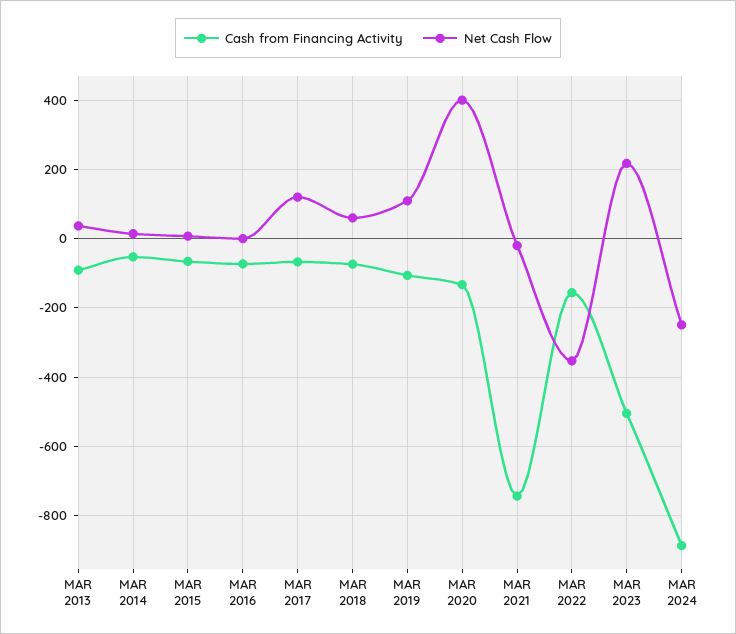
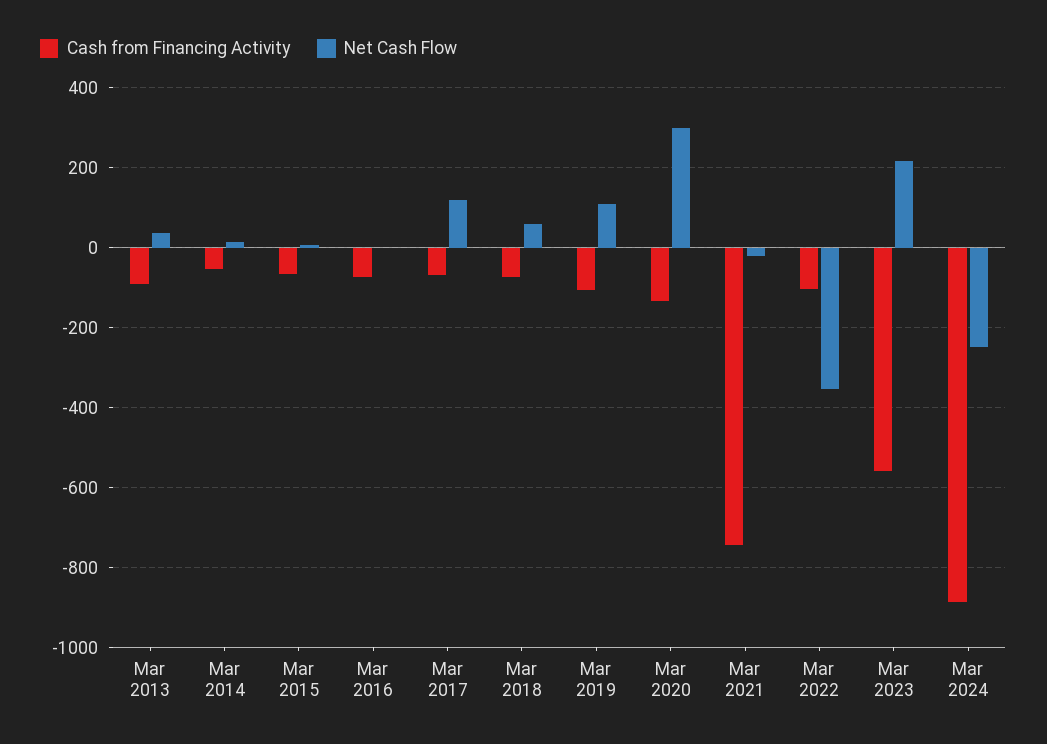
  {
    "Cash from Financing Activity": {
      "MAR 2013": -100,
      "MAR 2014": -60,
      "MAR 2015": -60,
      "MAR 2016": -80,
      "MAR 2017": -60,
      "MAR 2018": -80,
      "MAR 2019": -100,
      "MAR 2020": -140,
      "MAR 2021": -740,
-     "MAR 2022": -160,
+     "MAR 2022": -100,
-     "MAR 2023": -500,
+     "MAR 2023": -560,
      "MAR 2024": -880
    },
    "Net Cash Flow": {
      "MAR 2013": 40,
      "MAR 2014": 20,
      "MAR 2015": 0,
      "MAR 2016": 0,
      "MAR 2017": 120,
      "MAR 2018": 60,
      "MAR 2019": 100,
-     "MAR 2020": 400,
+     "MAR 2020": 300,
      "MAR 2021": -20,
      "MAR 2022": -360,
      "MAR 2023": 220,
      "MAR 2024": -240
    }
  }

